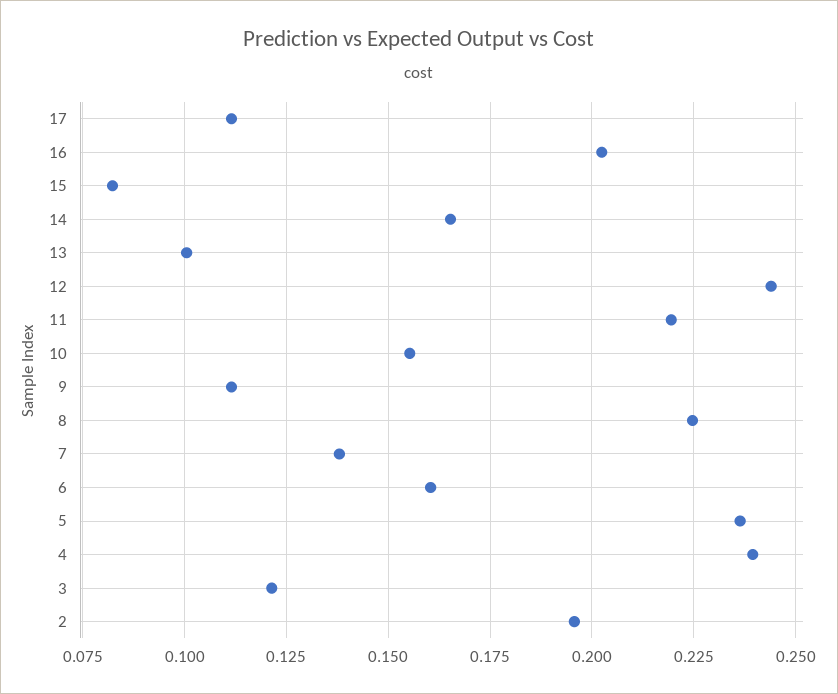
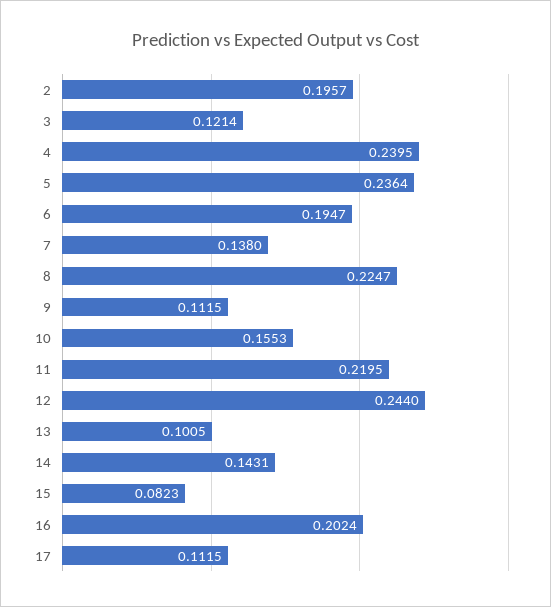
  {
    "17": 0.1115,
    "16": 0.2024,
    "15": 0.0823,
-   "14": 0.165,
+   "14": 0.1431,
    "13": 0.1005,
    "12": 0.244,
    "11": 0.2195,
    "10": 0.1553,
    "9": 0.1115,
    "8": 0.2247,
    "7": 0.138,
-   "6": 0.16,
+   "6": 0.1947,
    "5": 0.2364,
    "4": 0.2395,
    "3": 0.1214,
    "2": 0.1957
  }

